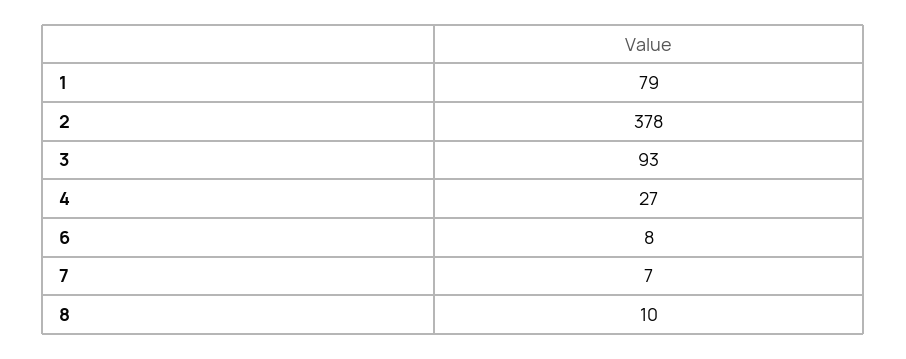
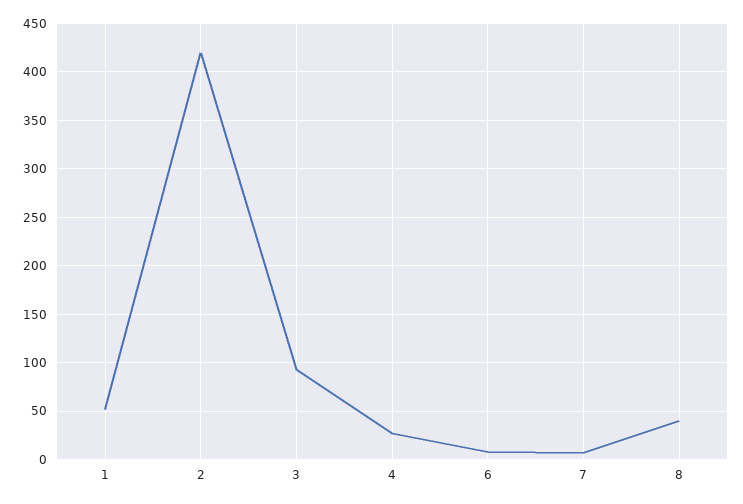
  {
-   "1": 79,
+   "1": 50,
-   "2": 378,
+   "2": 420,
    "3": 93,
    "4": 27,
    "6": 8,
    "7": 7,
-   "8": 10
+   "8": 40
  }

